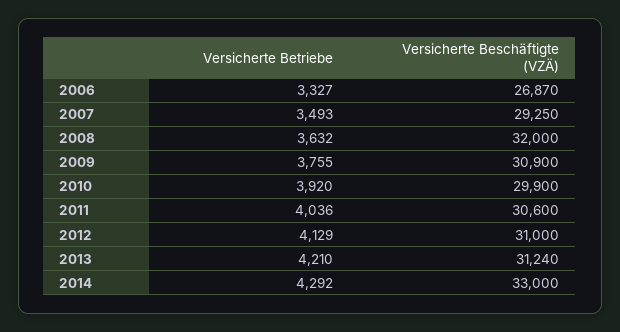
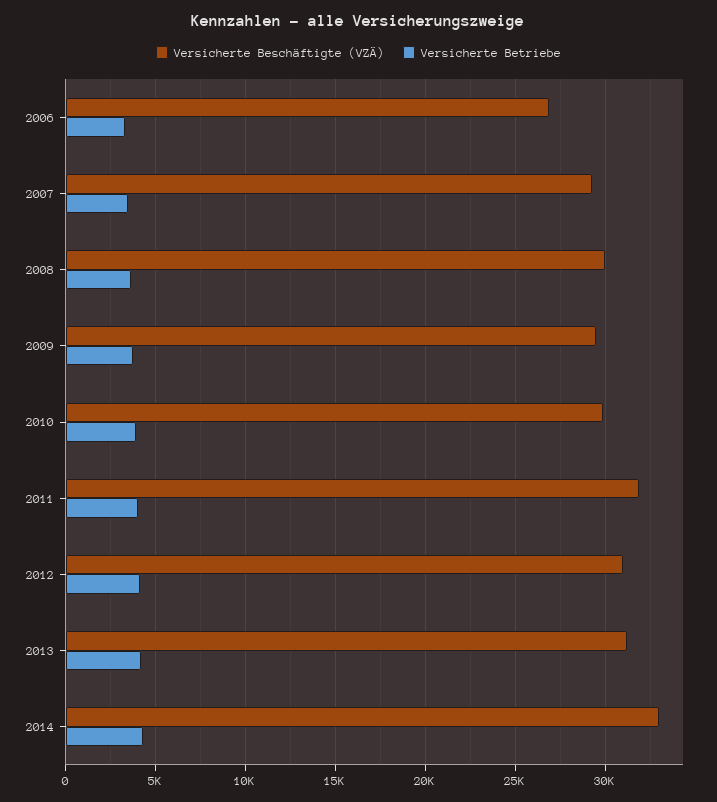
  {
    "Versicherte Betriebe": {
      "2006": 3327,
      "2007": 3493,
      "2008": 3632,
      "2009": 3755,
      "2010": 3920,
      "2011": 4036,
      "2012": 4129,
      "2013": 4210,
      "2014": 4292
    },
    "Versicherte Beschäftigte (VZÄ)": {
      "2006": 26870,
      "2007": 29250,
-     "2008": 32000,
+     "2008": 30000,
-     "2009": 30900,
+     "2009": 29500,
      "2010": 29900,
-     "2011": 30600,
+     "2011": 32000,
      "2012": 31000,
      "2013": 31240,
      "2014": 33000
    }
  }

